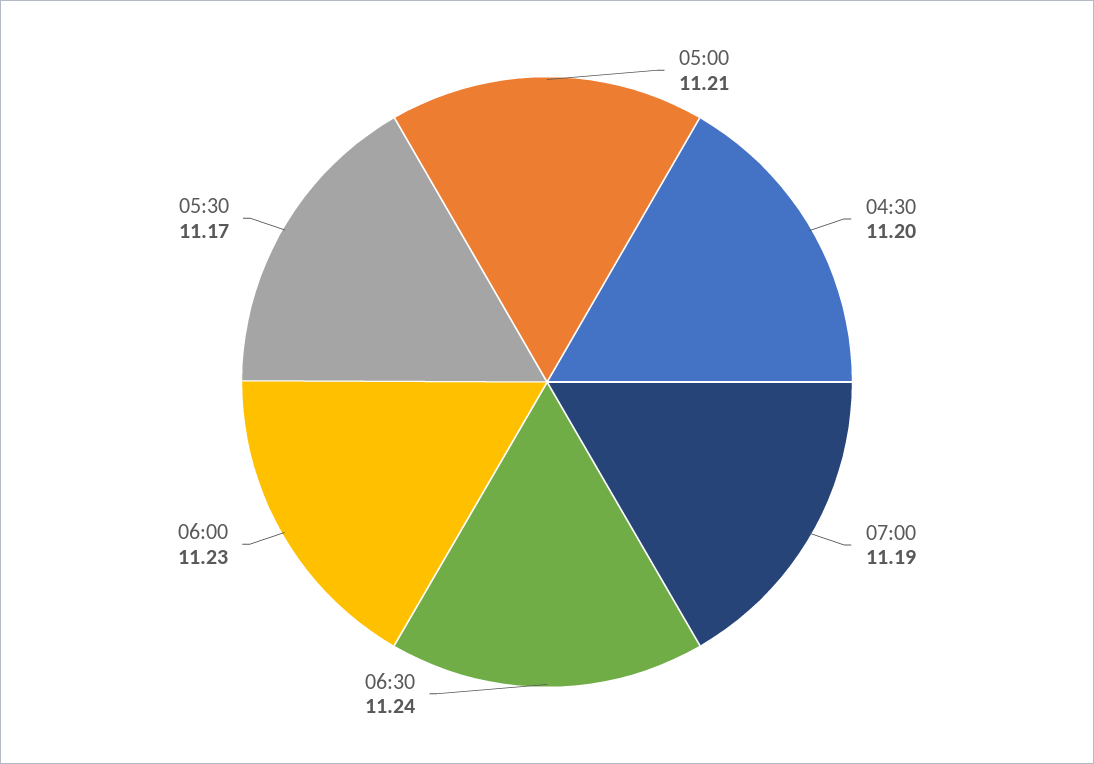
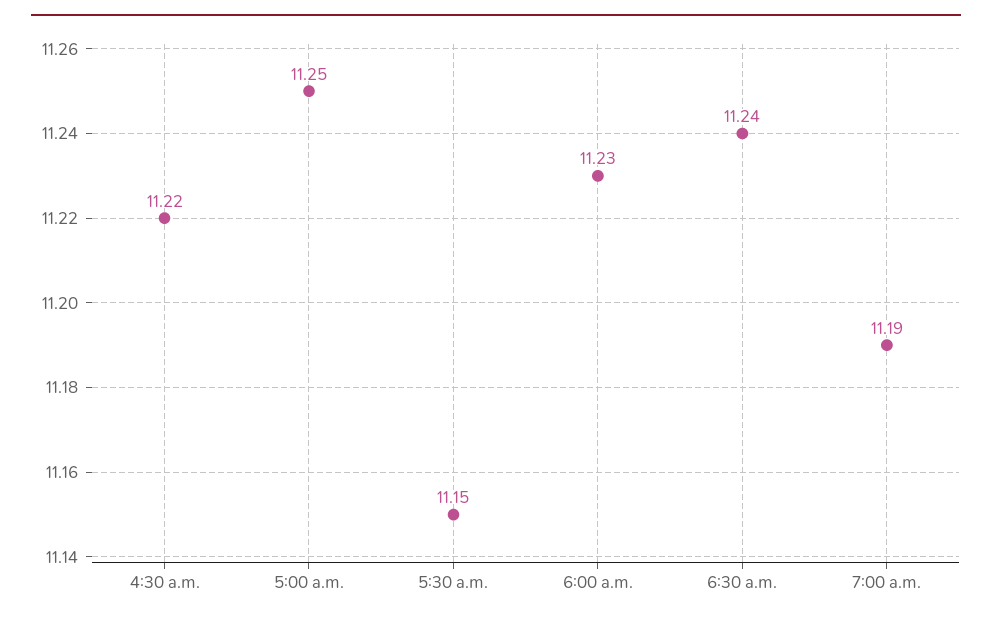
  {
-   "05:00": 11.21,
+   "05:00": 11.25,
-   "04:30": 11.2,
+   "04:30": 11.22,
    "07:00": 11.19,
    "06:30": 11.24,
    "06:00": 11.23,
-   "05:30": 11.17
+   "05:30": 11.15
  }

